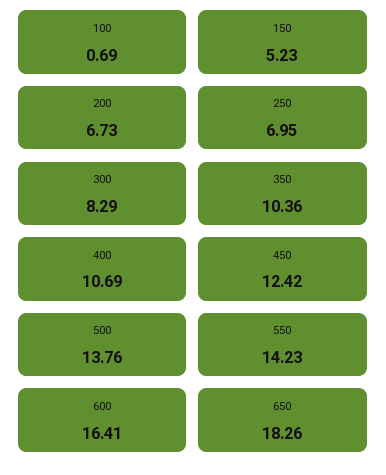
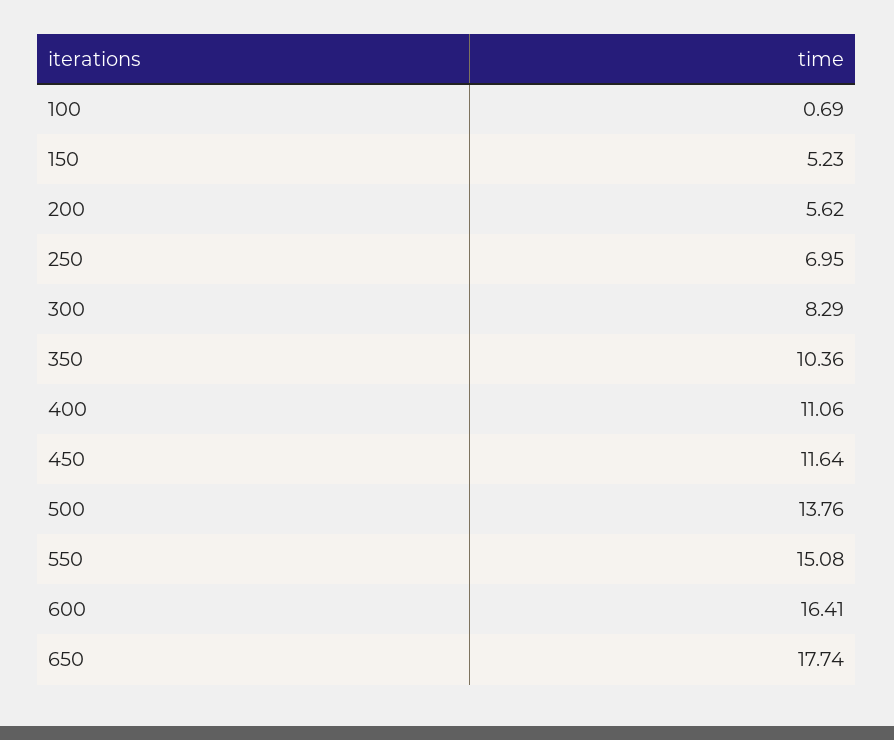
  {
    "100": 0.69,
    "150": 5.23,
-   "200": 6.73,
+   "200": 5.62,
    "250": 6.95,
    "300": 8.29,
    "350": 10.36,
-   "400": 10.69,
+   "400": 11.06,
-   "450": 12.42,
+   "450": 11.64,
    "500": 13.76,
-   "550": 14.23,
+   "550": 15.08,
    "600": 16.41,
-   "650": 18.26
+   "650": 17.74
  }

